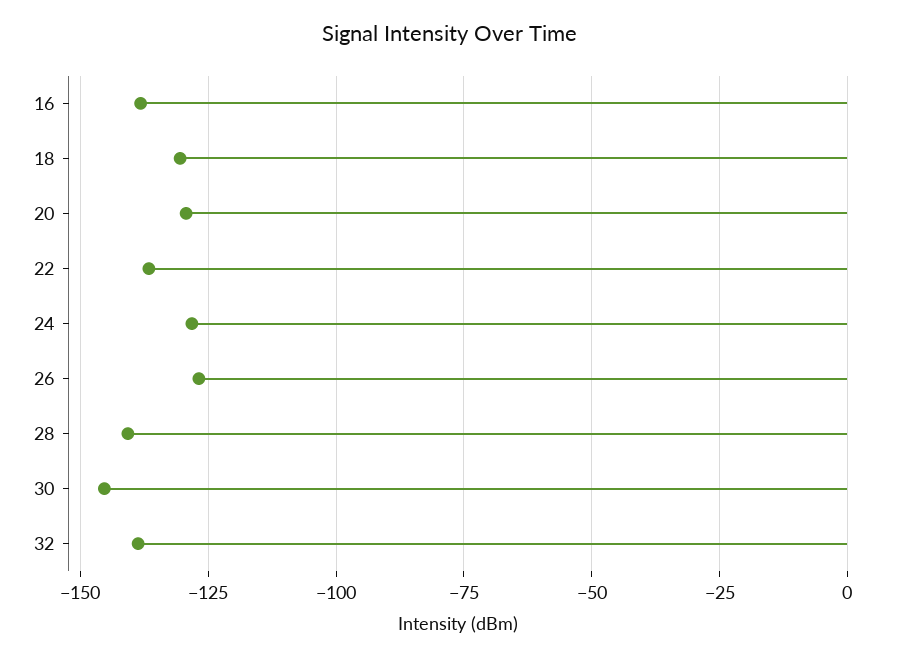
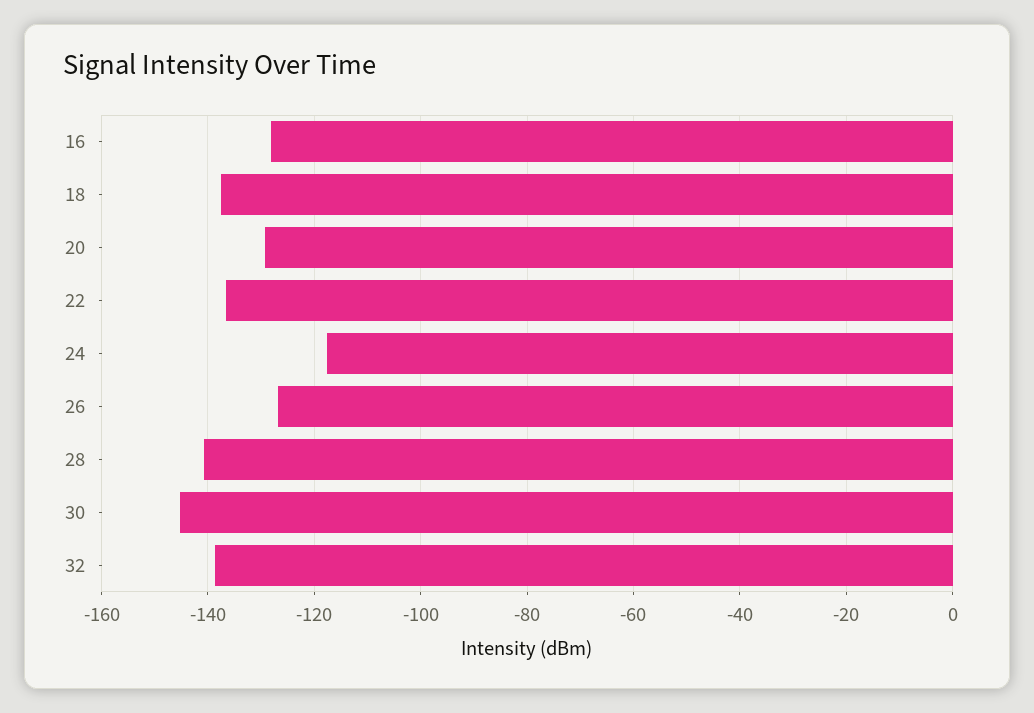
  {
-   "16": -137.5,
+   "16": -128,
-   "18": -130,
+   "18": -138,
    "20": -130,
    "22": -136,
-   "24": -127.5,
+   "24": -118,
    "26": -126,
    "28": -140,
    "30": -146,
    "32": -138
  }

